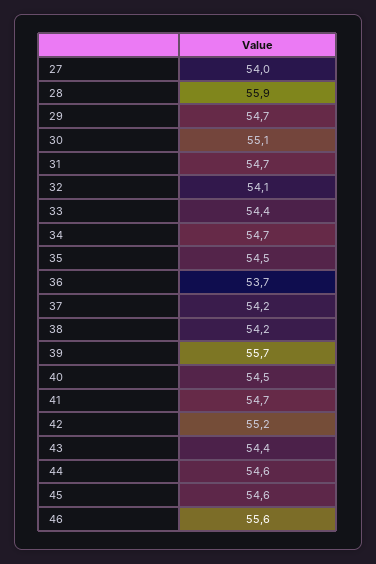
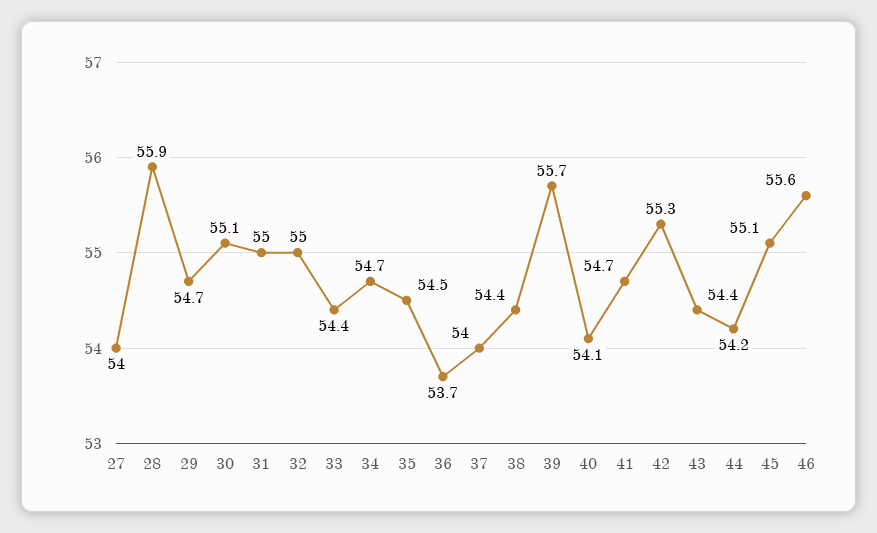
  {
    "27": 54,
    "28": 55.9,
    "29": 54.7,
    "30": 55.1,
-   "31": 54.7,
+   "31": 55,
-   "32": 54.1,
+   "32": 55,
    "33": 54.4,
    "34": 54.7,
    "35": 54.5,
    "36": 53.7,
-   "37": 54.2,
+   "37": 54,
-   "38": 54.2,
+   "38": 54.4,
    "39": 55.7,
-   "40": 54.5,
+   "40": 54.1,
    "41": 54.7,
-   "42": 55.2,
+   "42": 55.3,
    "43": 54.4,
-   "44": 54.6,
+   "44": 54.2,
-   "45": 54.6,
+   "45": 55.1,
    "46": 55.6
  }

